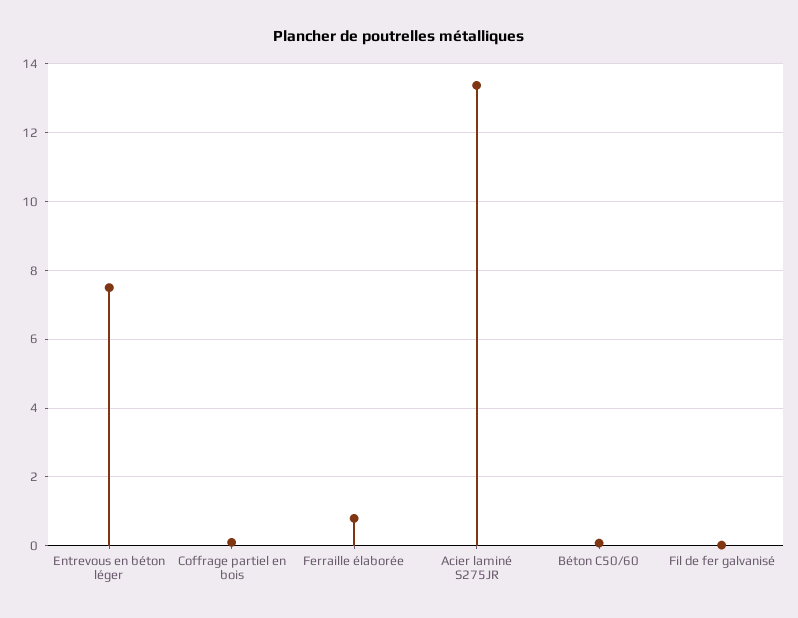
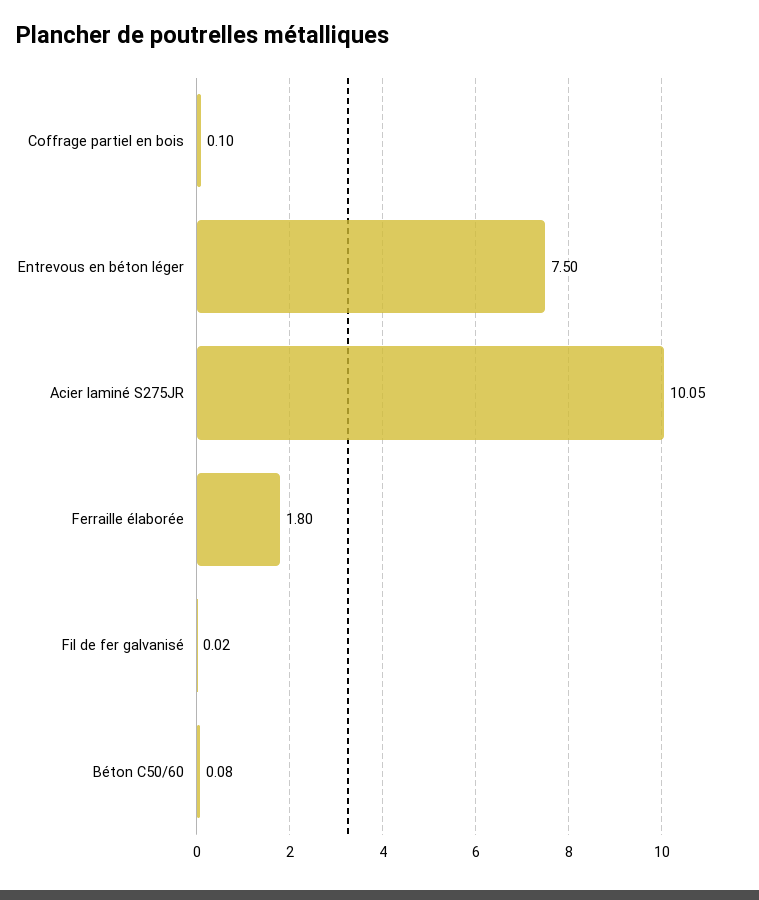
  {
    "Entrevous en béton léger": 7.5,
    "Coffrage partiel en bois": 0.1,
-   "Ferraille élaborée": 0.8,
+   "Ferraille élaborée": 1.8,
-   "Acier laminé S275JR": 13.4,
+   "Acier laminé S275JR": 10.05,
    "Béton C50/60": 0.08,
    "Fil de fer galvanisé": 0.02
  }

